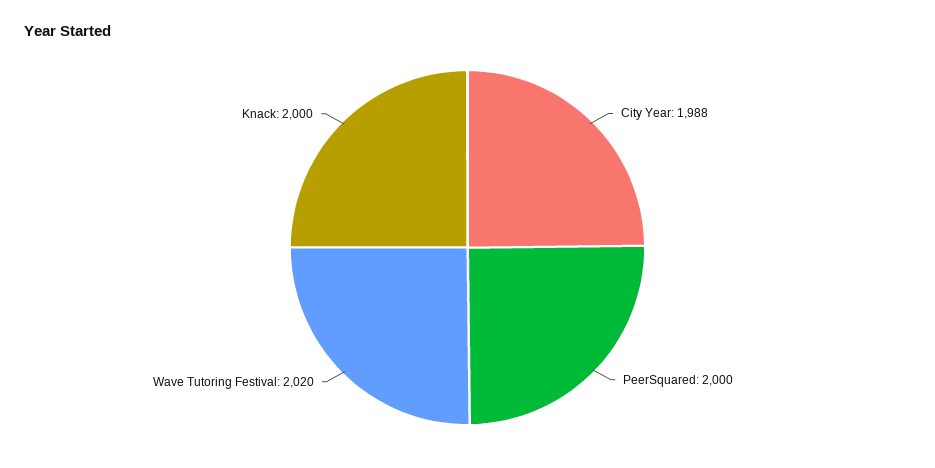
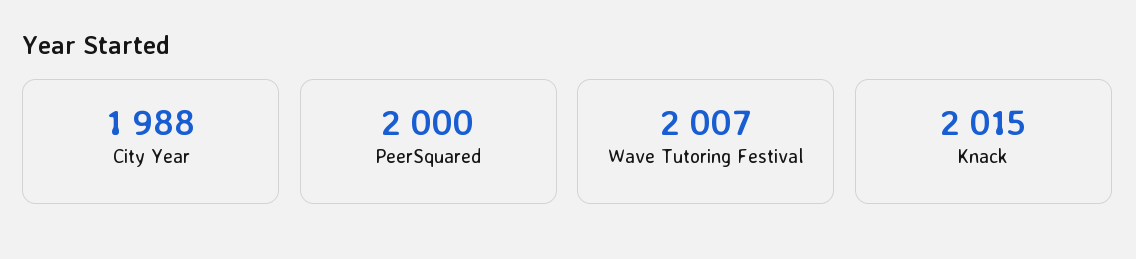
  {
    "City Year": 1988,
    "PeerSquared": 2000,
-   "Wave Tutoring Festival": 2020,
+   "Wave Tutoring Festival": 2007,
-   "Knack": 2000
+   "Knack": 2015
  }

